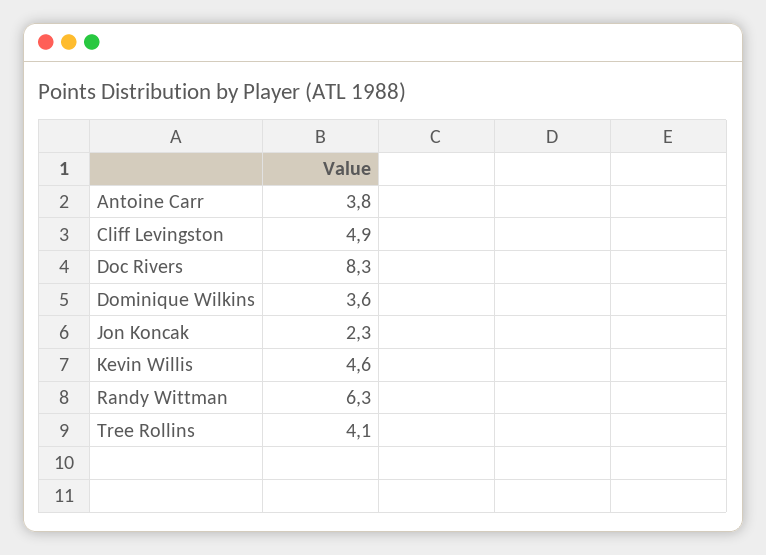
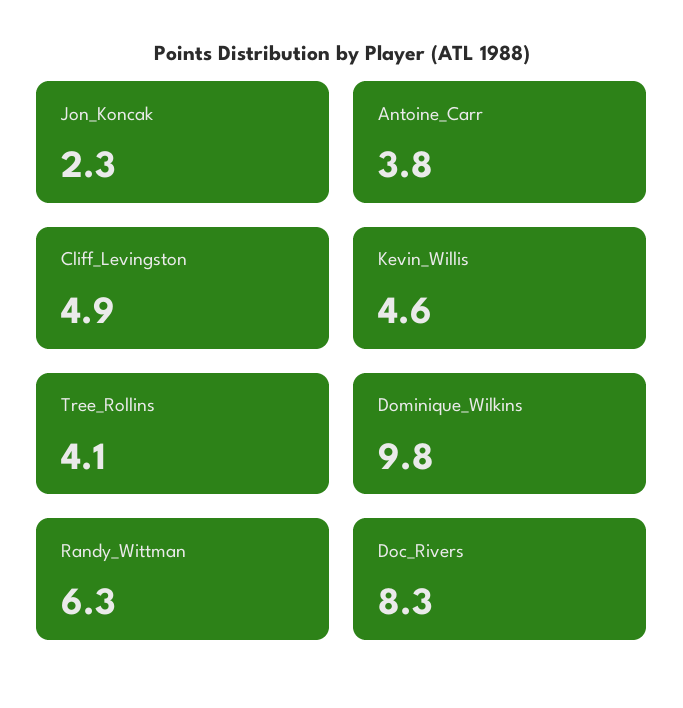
  {
    "Antoine Carr": 3.8,
    "Cliff Levingston": 4.9,
    "Doc Rivers": 8.3,
-   "Dominique Wilkins": 3.6,
+   "Dominique Wilkins": 9.8,
    "Jon Koncak": 2.3,
    "Kevin Willis": 4.6,
    "Randy Wittman": 6.3,
    "Tree Rollins": 4.1
  }

